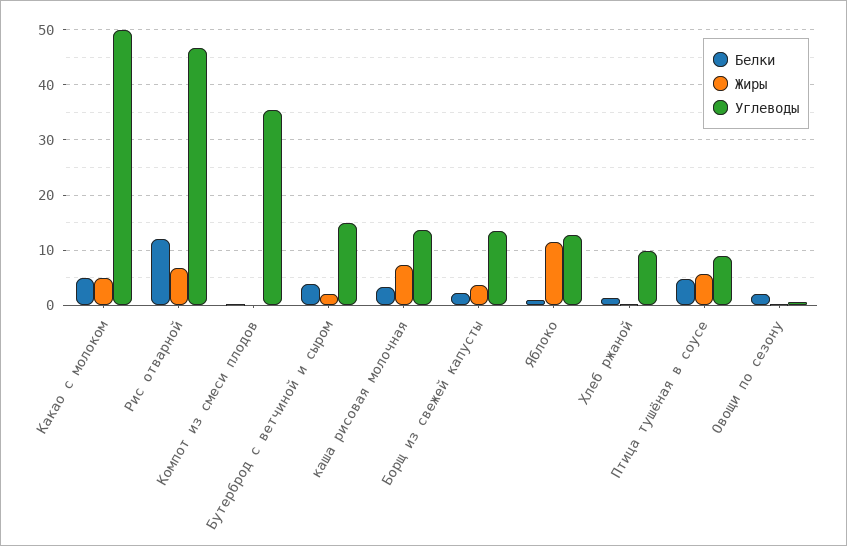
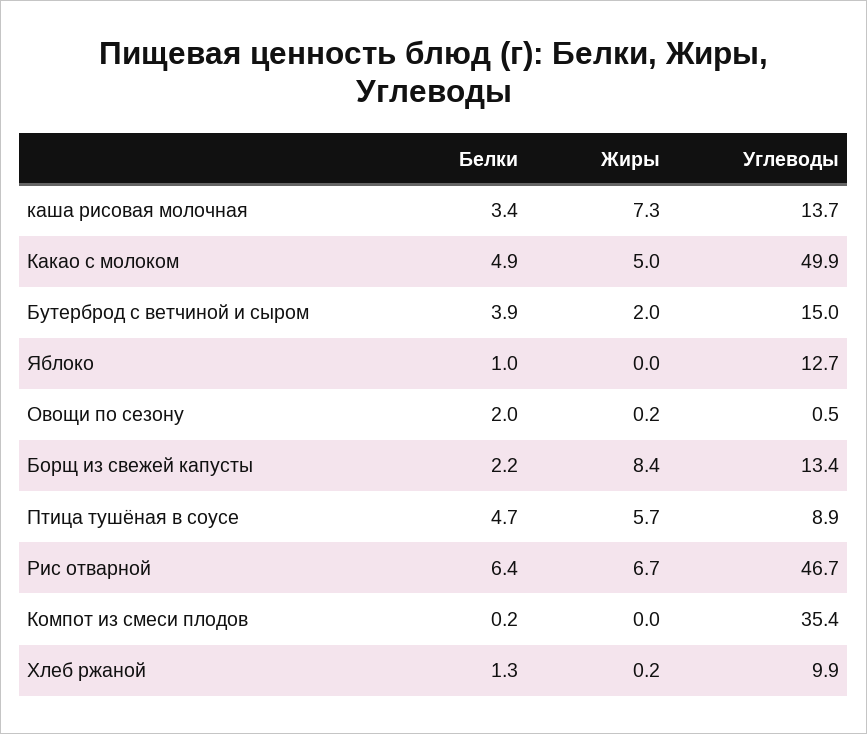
  {
    "Белки": {
      "Какао с молоком": 4.9,
-     "Рис отварной": 12,
+     "Рис отварной": 6.4,
      "Компот из смеси плодов": 0.2,
      "Бутерброд с ветчиной и сыром": 3.9,
      "каша рисовая молочная": 3.4,
      "Борщ из свежей капусты": 2.2,
      "Яблоко": 1,
      "Хлеб ржаной": 1.3,
      "Птица тушёная в соусе": 4.7,
      "Овощи по сезону": 2
    },
    "Жиры": {
      "Какао с молоком": 5,
      "Рис отварной": 6.7,
      "Компот из смеси плодов": 0,
      "Бутерброд с ветчиной и сыром": 2,
      "каша рисовая молочная": 7.3,
-     "Борщ из свежей капусты": 4,
+     "Борщ из свежей капусты": 8.4,
-     "Яблоко": 12,
+     "Яблоко": 0,
      "Хлеб ржаной": 0.2,
      "Птица тушёная в соусе": 5.7,
      "Овощи по сезону": 0.2
    },
    "Углеводы": {
      "Какао с молоком": 49.9,
      "Рис отварной": 46.7,
      "Компот из смеси плодов": 35.4,
      "Бутерброд с ветчиной и сыром": 15,
      "каша рисовая молочная": 13.7,
      "Борщ из свежей капусты": 13.4,
      "Яблоко": 12.7,
      "Хлеб ржаной": 9.9,
      "Птица тушёная в соусе": 8.9,
      "Овощи по сезону": 0.5
    }
  }

